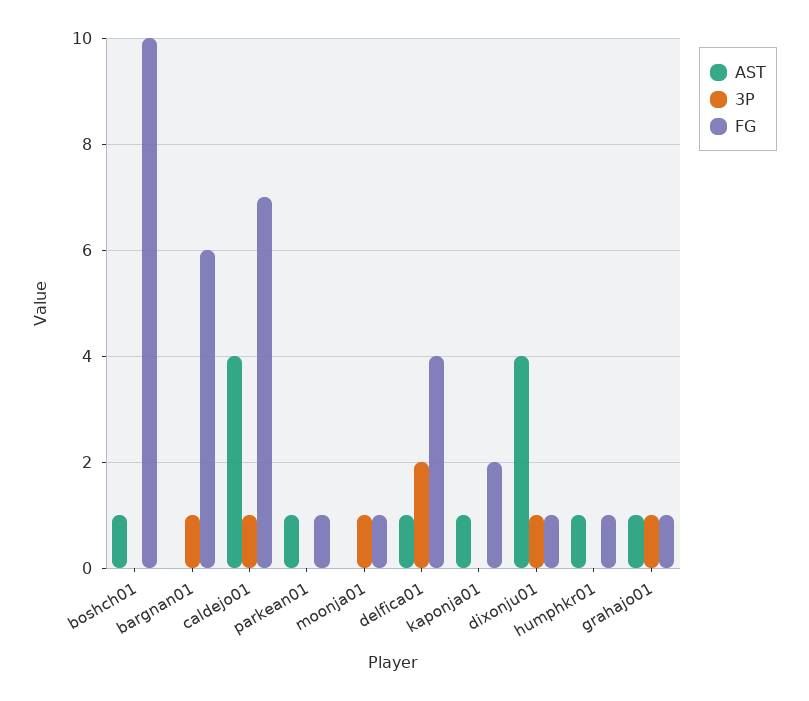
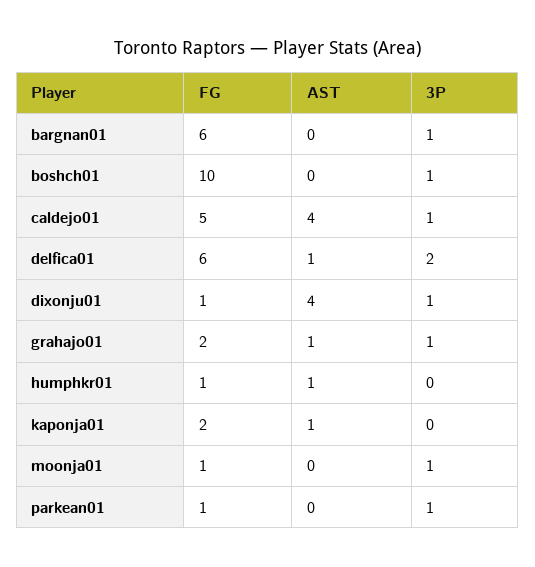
  {
    "AST": {
-     "boshch01": 1,
+     "boshch01": 0,
      "bargnan01": 0,
      "caldejo01": 4,
-     "parkean01": 1,
+     "parkean01": 0,
      "moonja01": 0,
      "delfica01": 1,
      "kaponja01": 1,
      "dixonju01": 4,
      "humphkr01": 1,
      "grahajo01": 1
    },
    "3P": {
-     "boshch01": 0,
+     "boshch01": 1,
      "bargnan01": 1,
      "caldejo01": 1,
-     "parkean01": 0,
+     "parkean01": 1,
      "moonja01": 1,
      "delfica01": 2,
      "kaponja01": 0,
      "dixonju01": 1,
      "humphkr01": 0,
      "grahajo01": 1
    },
    "FG": {
      "boshch01": 10,
      "bargnan01": 6,
-     "caldejo01": 7,
+     "caldejo01": 5,
      "parkean01": 1,
      "moonja01": 1,
-     "delfica01": 4,
+     "delfica01": 6,
      "kaponja01": 2,
      "dixonju01": 1,
      "humphkr01": 1,
-     "grahajo01": 1
+     "grahajo01": 2
    }
  }

